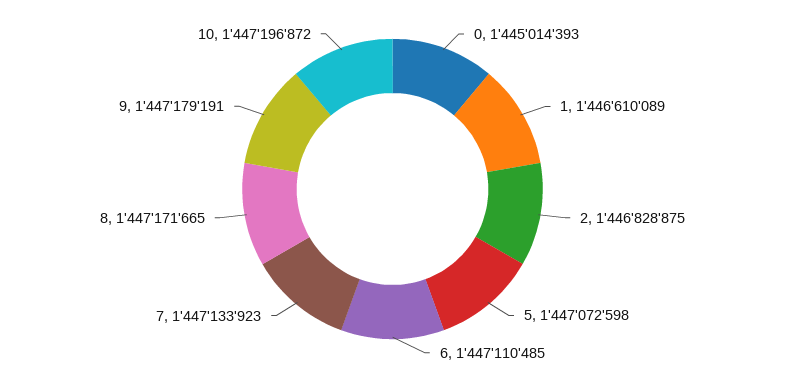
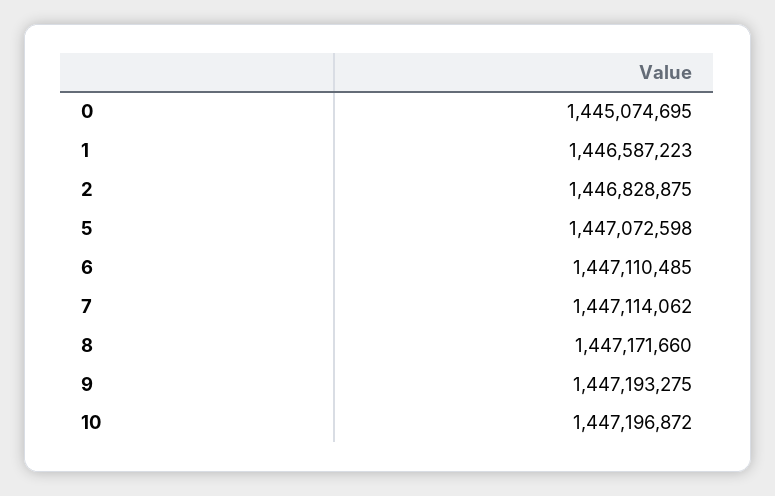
  {
-   "0": 1445014393,
+   "0": 1445074695,
-   "1": 1446610089,
+   "1": 1446587223,
    "2": 1446828875,
    "5": 1447072598,
    "6": 1447110485,
-   "7": 1447133923,
+   "7": 1447114062,
-   "8": 1447171665,
+   "8": 1447171660,
-   "9": 1447179191,
+   "9": 1447193275,
    "10": 1447196872
  }

